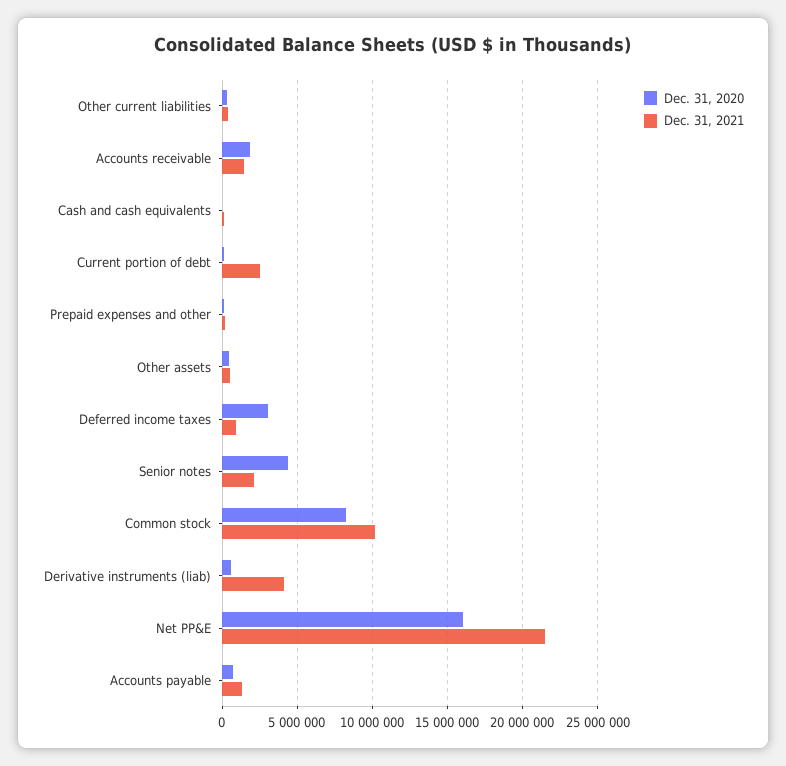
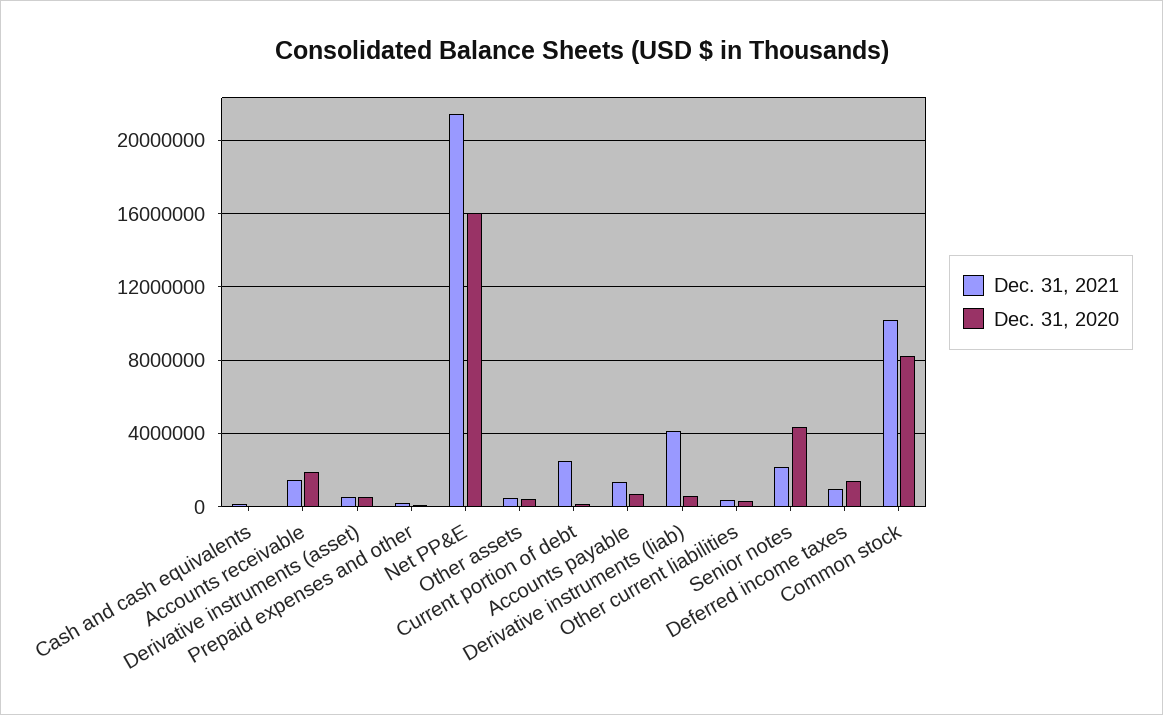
  {
    "Dec. 31, 2020": {
      "Other current liabilities": 500000,
      "Accounts receivable": 2000000,
      "Cash and cash equivalents": 0,
      "Current portion of debt": 0,
      "Prepaid expenses and other": 0,
      "Other assets": 500000,
-     "Deferred income taxes": 3000000,
+     "Deferred income taxes": 1500000,
      "Senior notes": 4500000,
      "Common stock": 8000000,
      "Derivative instruments (liab)": 500000,
      "Net PP&E": 16000000,
-     "Accounts payable": 500000
+     "Accounts payable": 500000,
+     "Derivative instruments (asset)": 500000
    },
    "Dec. 31, 2021": {
      "Other current liabilities": 500000,
      "Accounts receivable": 1500000,
      "Cash and cash equivalents": 0,
      "Current portion of debt": 2500000,
      "Prepaid expenses and other": 0,
      "Other assets": 500000,
      "Deferred income taxes": 1000000,
      "Senior notes": 2000000,
      "Common stock": 10000000,
      "Derivative instruments (liab)": 4000000,
      "Net PP&E": 21500000,
-     "Accounts payable": 1500000
+     "Accounts payable": 1500000,
+     "Derivative instruments (asset)": 500000
    }
  }

